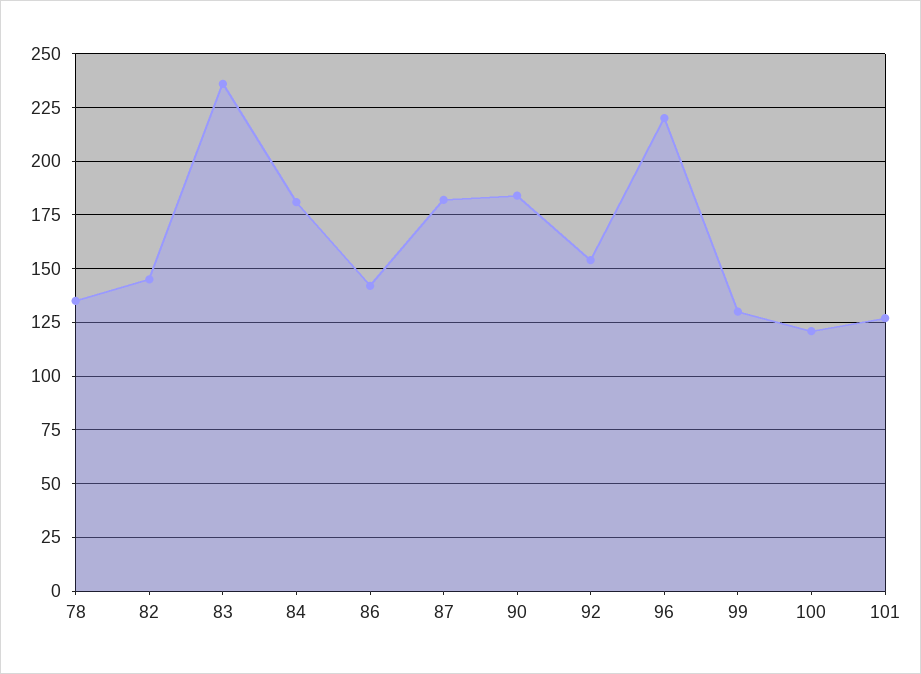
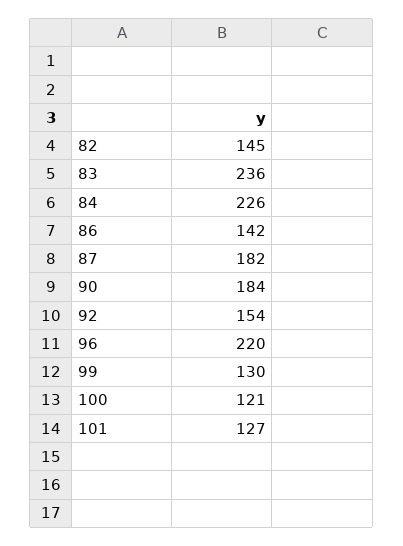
  {
-   "78": 135,
    "82": 145,
    "83": 236,
-   "84": 180,
+   "84": 226,
    "86": 142,
    "87": 182,
    "90": 184,
    "92": 154,
    "96": 220,
    "99": 130,
    "100": 121,
    "101": 127
  }

